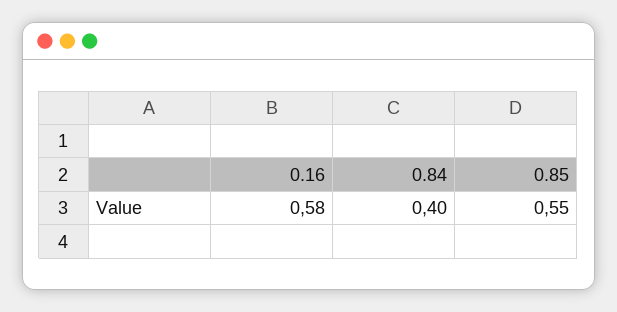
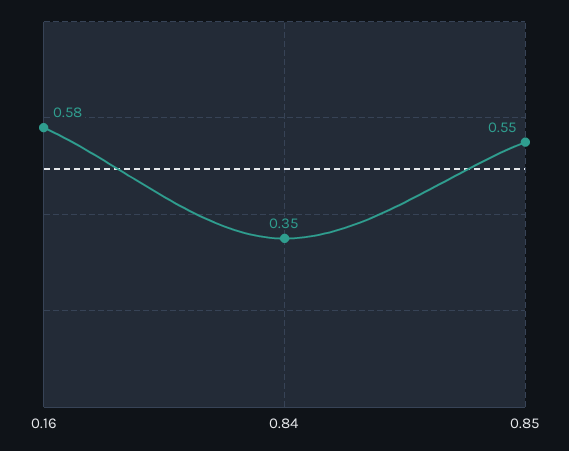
  {
    "0.16": 0.58,
-   "0.84": 0.4,
+   "0.84": 0.35,
    "0.85": 0.55
  }

